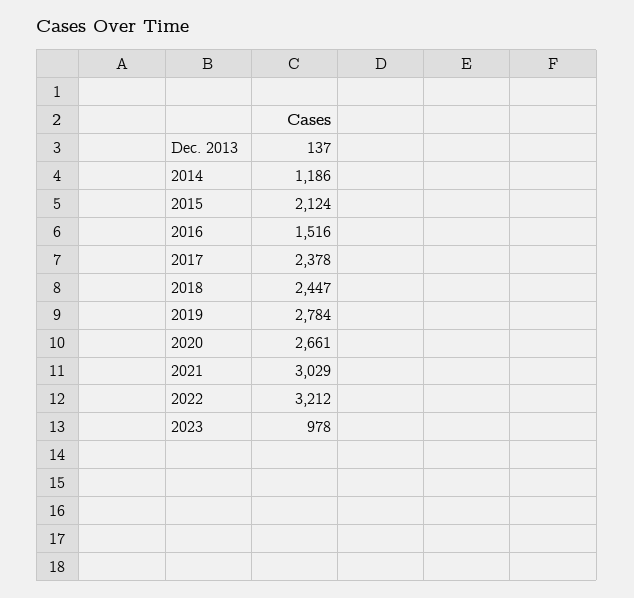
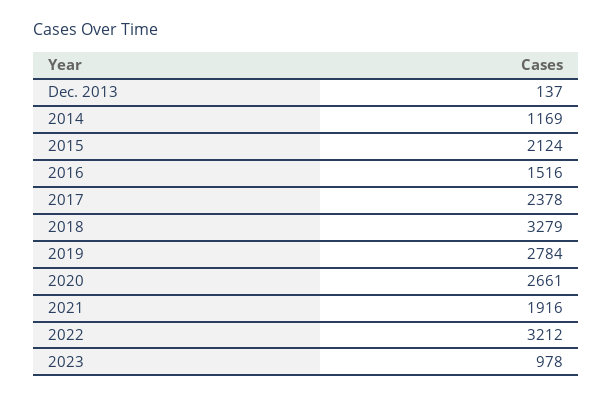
  {
    "Dec. 2013": 137,
-   "2014": 1186,
+   "2014": 1169,
    "2015": 2124,
    "2016": 1516,
    "2017": 2378,
-   "2018": 2447,
+   "2018": 3279,
    "2019": 2784,
    "2020": 2661,
-   "2021": 3029,
+   "2021": 1916,
    "2022": 3212,
    "2023": 978
  }

